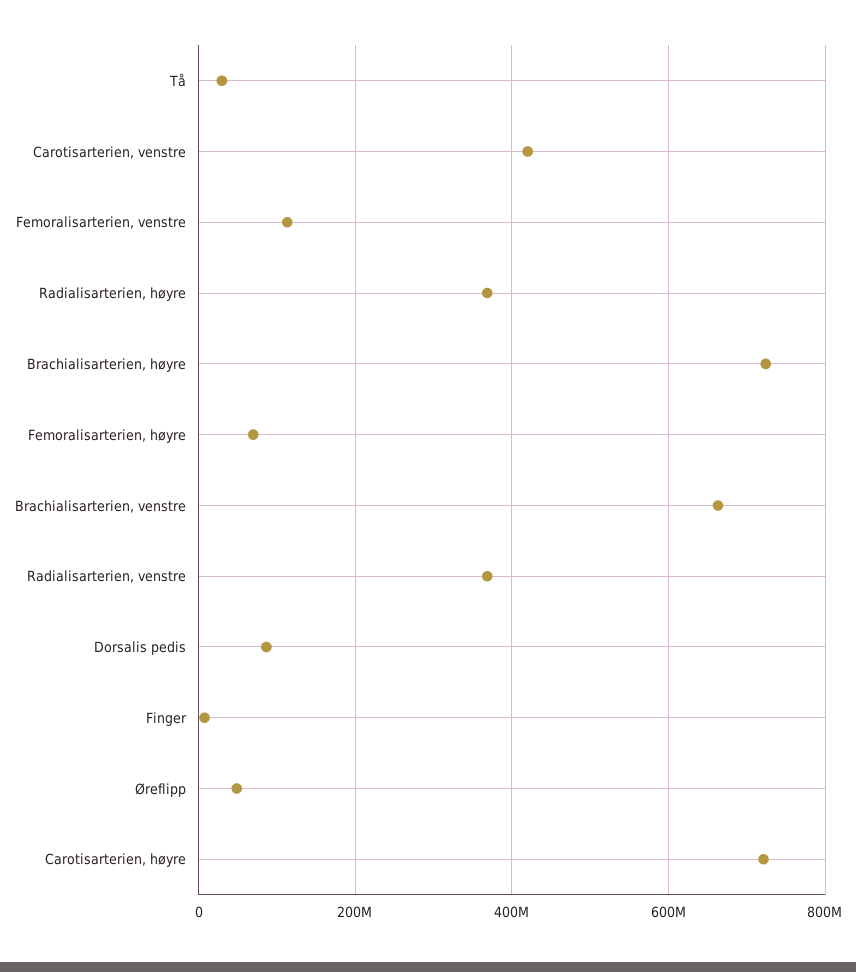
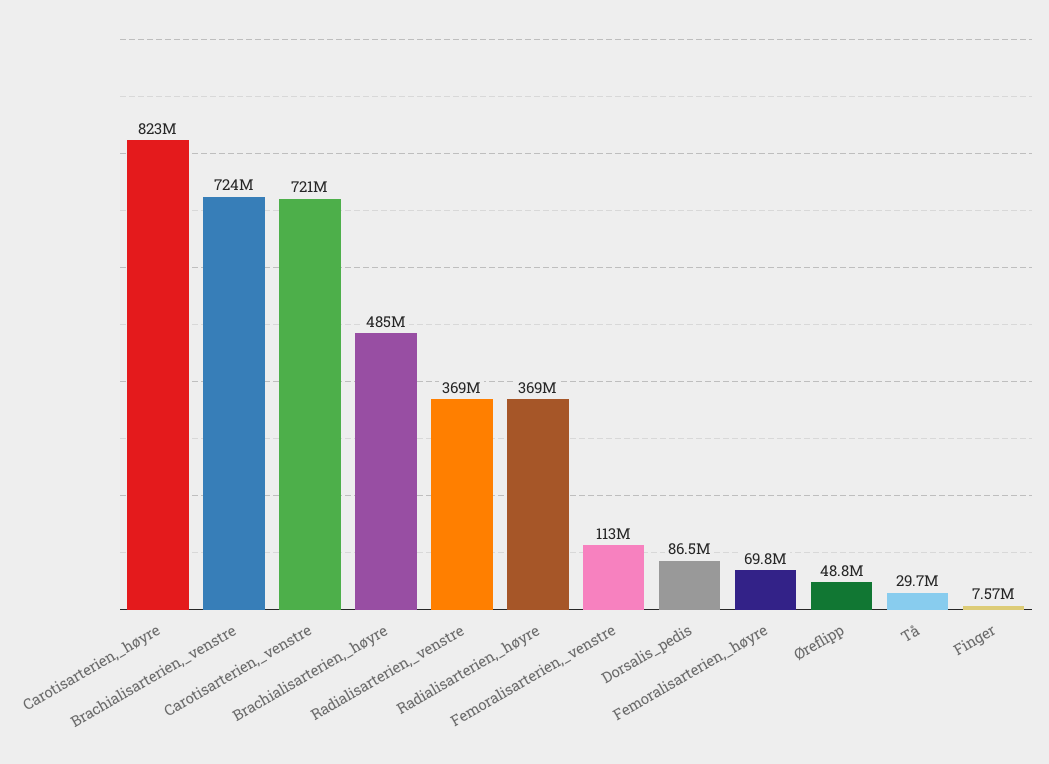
  {
    "Tå": 29700000,
-   "Carotisarterien, venstre": 420000000,
+   "Carotisarterien, venstre": 721000000,
    "Femoralisarterien, venstre": 113000000,
    "Radialisarterien, høyre": 369000000,
-   "Brachialisarterien, høyre": 720000000,
+   "Brachialisarterien, høyre": 485000000,
    "Femoralisarterien, høyre": 69800000,
-   "Brachialisarterien, venstre": 660000000,
+   "Brachialisarterien, venstre": 724000000,
    "Radialisarterien, venstre": 369000000,
    "Dorsalis pedis": 86500000,
    "Finger": 7570000,
    "Øreflipp": 48800000,
-   "Carotisarterien, høyre": 720000000
+   "Carotisarterien, høyre": 823000000
  }

